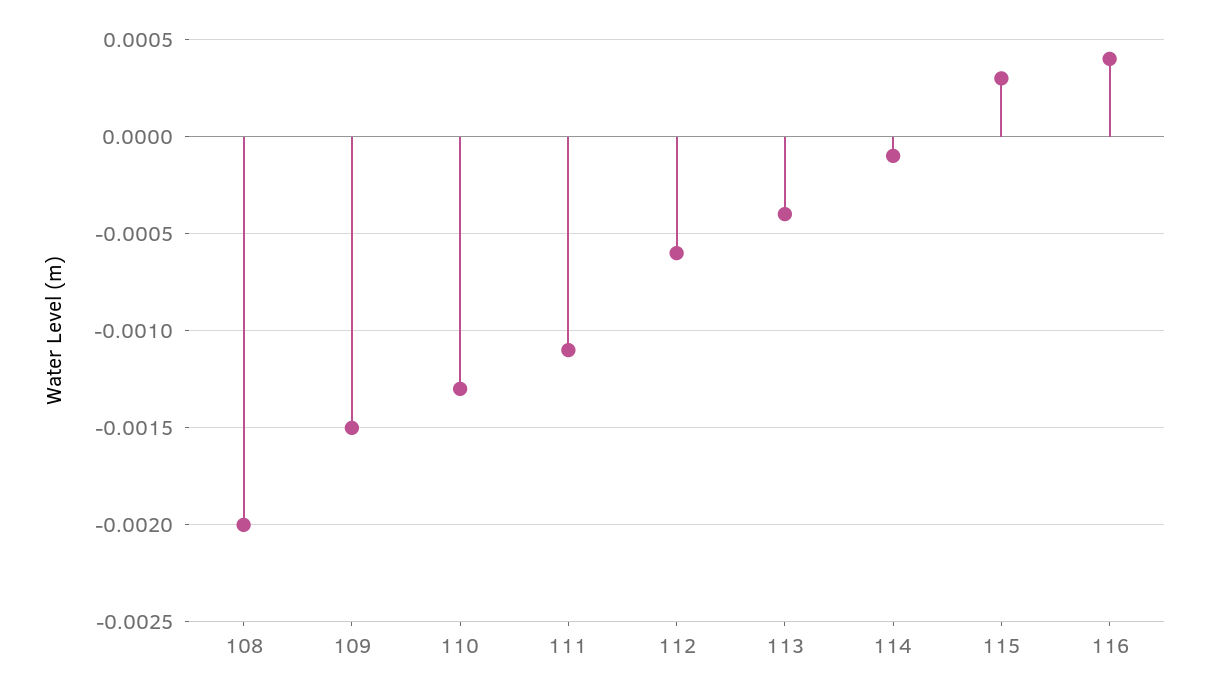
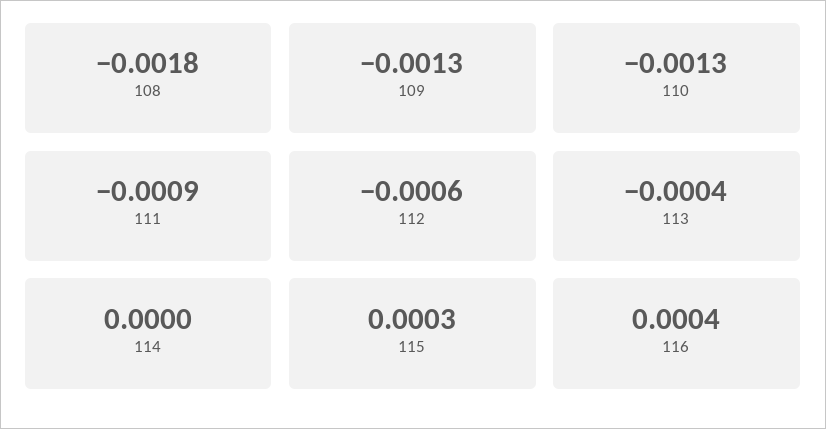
  {
-   "108": -0.002,
+   "108": -0.0018,
-   "109": -0.0015,
+   "109": -0.0013,
    "110": -0.0013,
-   "111": -0.0011,
+   "111": -0.0009,
    "112": -0.0006,
    "113": -0.0004,
-   "114": -0.0001,
+   "114": 0,
    "115": 0.0003,
    "116": 0.0004
  }

